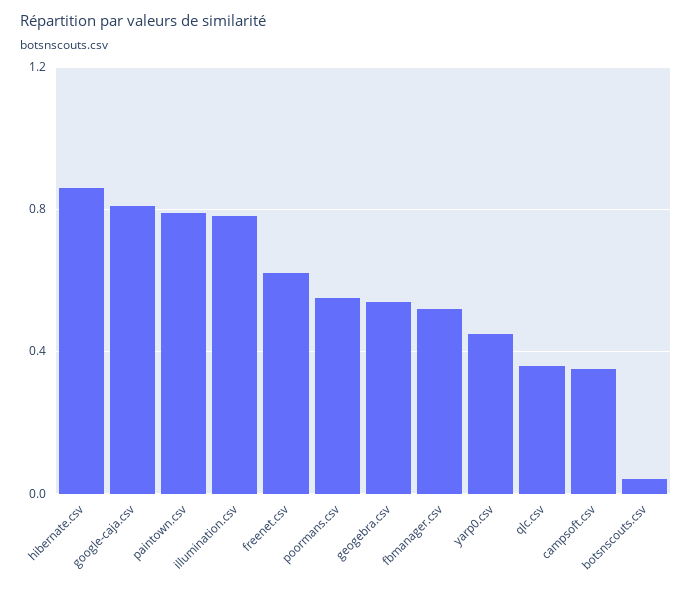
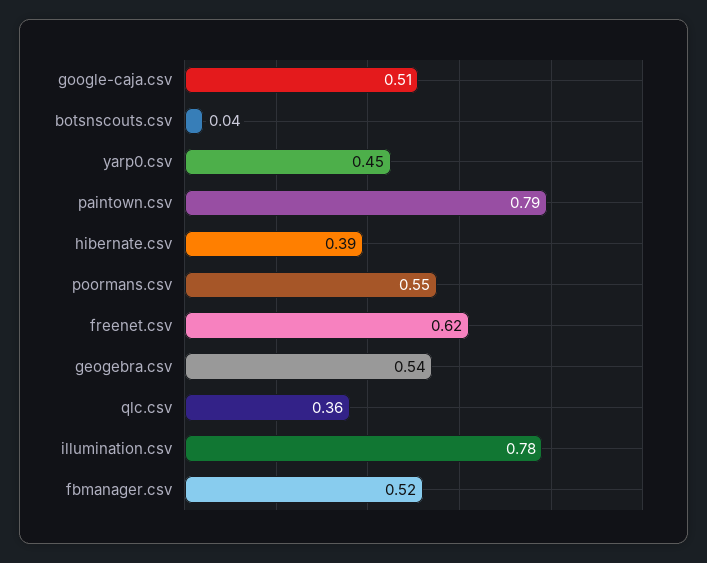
  {
-   "hibernate.csv": 0.85,
+   "hibernate.csv": 0.39,
-   "google-caja.csv": 0.8,
+   "google-caja.csv": 0.51,
    "paintown.csv": 0.79,
    "illumination.csv": 0.78,
    "freenet.csv": 0.62,
    "poormans.csv": 0.55,
    "geogebra.csv": 0.54,
    "fbmanager.csv": 0.52,
    "yarp0.csv": 0.45,
    "qlc.csv": 0.36,
-   "campsoft.csv": 0.35,
    "botsnscouts.csv": 0.04
  }

